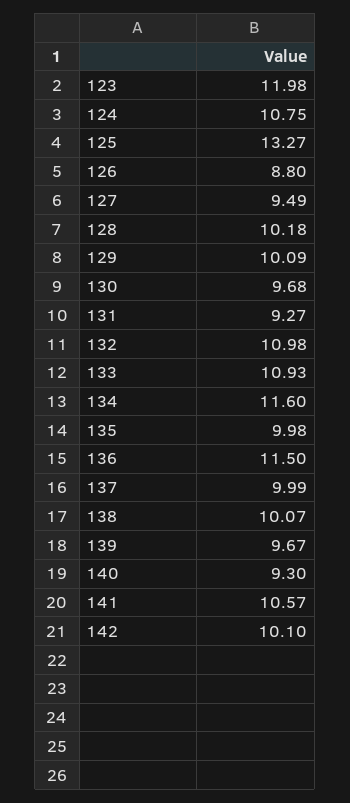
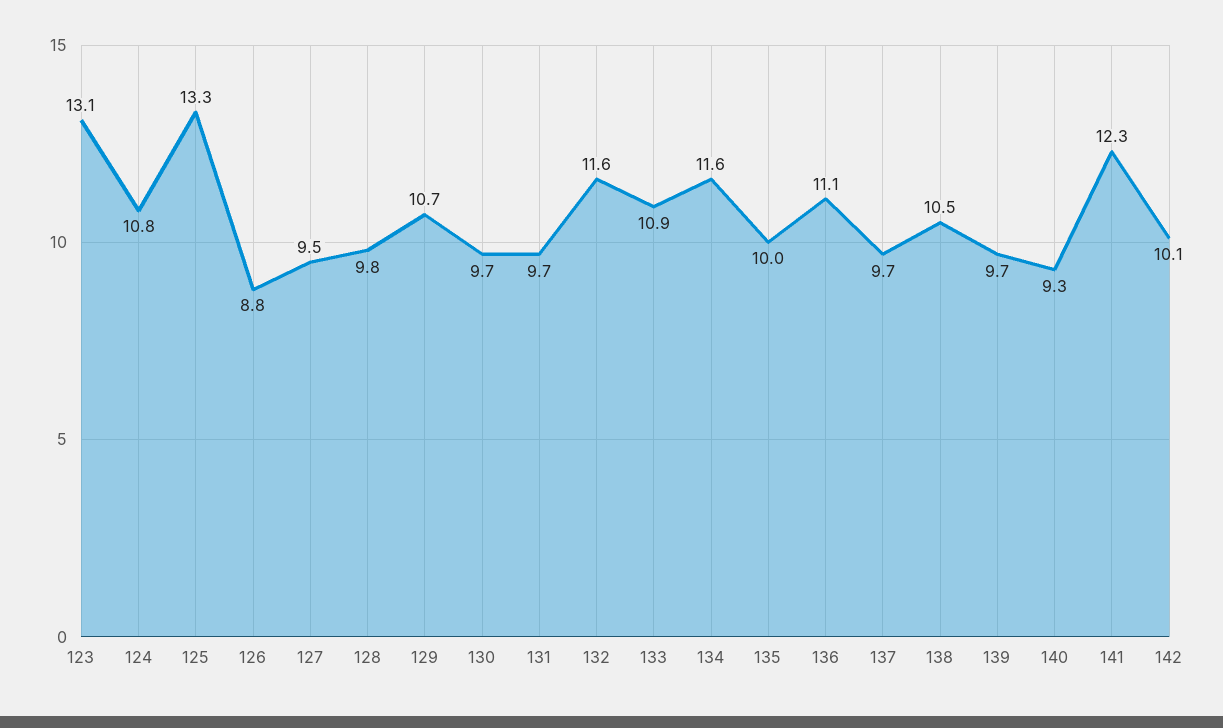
  {
-   "123": 11.98,
+   "123": 13.1,
    "124": 10.75,
    "125": 13.27,
    "126": 8.8,
    "127": 9.49,
-   "128": 10.18,
+   "128": 9.8,
-   "129": 10.09,
+   "129": 10.7,
    "130": 9.68,
-   "131": 9.27,
+   "131": 9.7,
-   "132": 10.98,
+   "132": 11.6,
    "133": 10.93,
    "134": 11.6,
    "135": 9.98,
-   "136": 11.5,
+   "136": 11.1,
-   "137": 9.99,
+   "137": 9.7,
-   "138": 10.07,
+   "138": 10.5,
    "139": 9.67,
    "140": 9.3,
-   "141": 10.57,
+   "141": 12.3,
    "142": 10.1
  }

